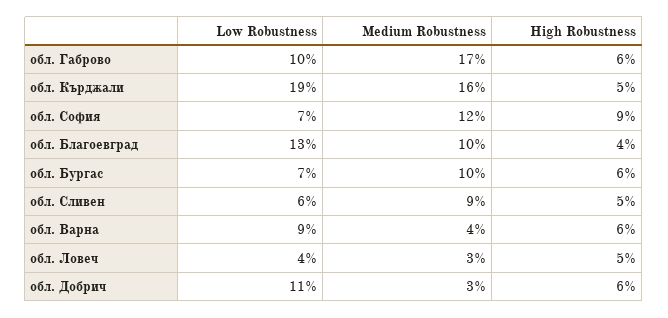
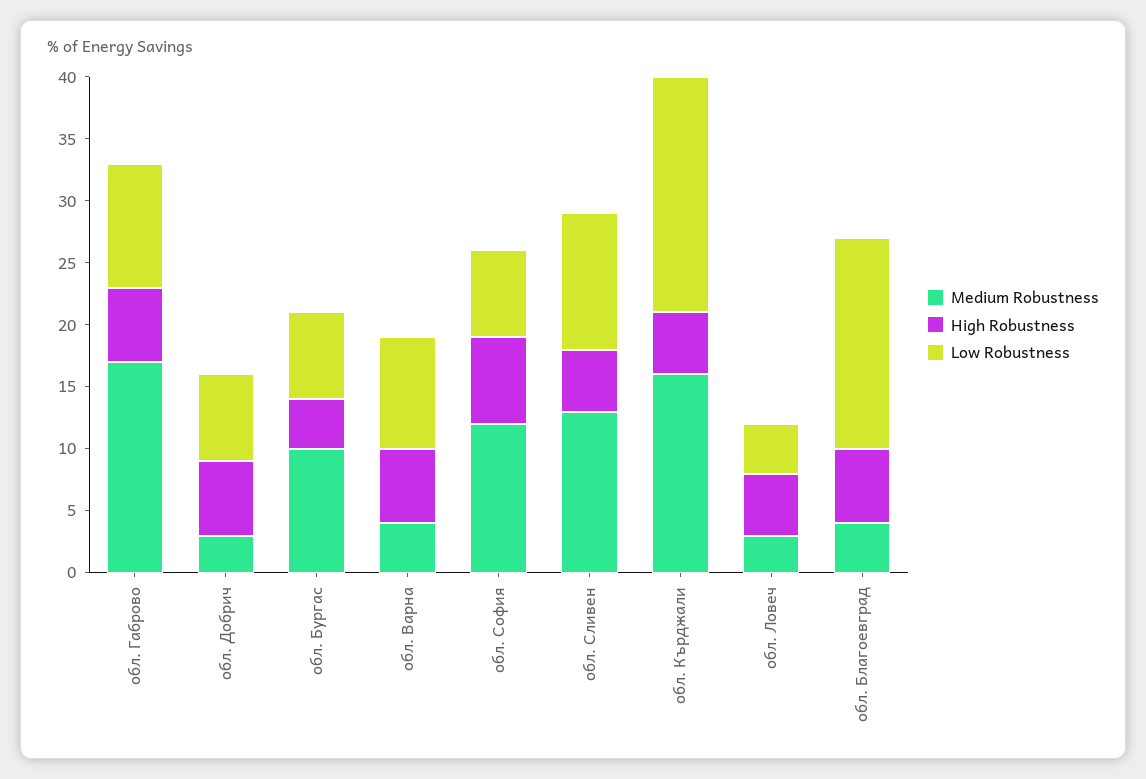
  {
    "Low Robustness": {
      "обл. Габрово": 10,
      "обл. Кърджали": 19,
      "обл. София": 7,
-     "обл. Благоевград": 13,
+     "обл. Благоевград": 17,
      "обл. Бургас": 7,
-     "обл. Сливен": 6,
+     "обл. Сливен": 11,
      "обл. Варна": 9,
      "обл. Ловеч": 4,
-     "обл. Добрич": 11
+     "обл. Добрич": 7
    },
    "Medium Robustness": {
      "обл. Габрово": 17,
      "обл. Кърджали": 16,
      "обл. София": 12,
-     "обл. Благоевград": 10,
+     "обл. Благоевград": 4,
      "обл. Бургас": 10,
-     "обл. Сливен": 9,
+     "обл. Сливен": 13,
      "обл. Варна": 4,
      "обл. Ловеч": 3,
      "обл. Добрич": 3
    },
    "High Robustness": {
      "обл. Габрово": 6,
      "обл. Кърджали": 5,
-     "обл. София": 9,
+     "обл. София": 7,
-     "обл. Благоевград": 4,
+     "обл. Благоевград": 6,
-     "обл. Бургас": 6,
+     "обл. Бургас": 4,
      "обл. Сливен": 5,
      "обл. Варна": 6,
      "обл. Ловеч": 5,
      "обл. Добрич": 6
    }
  }

